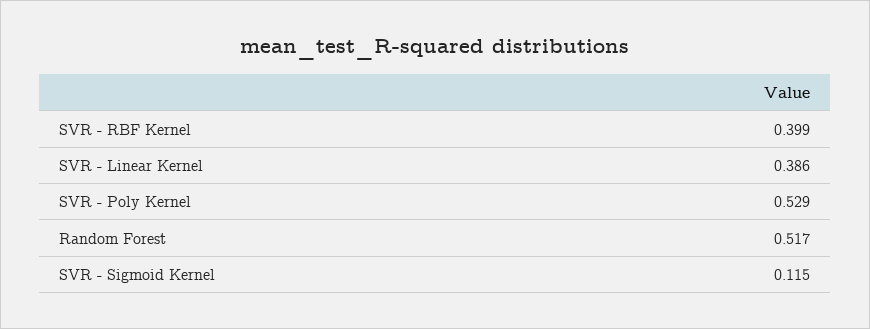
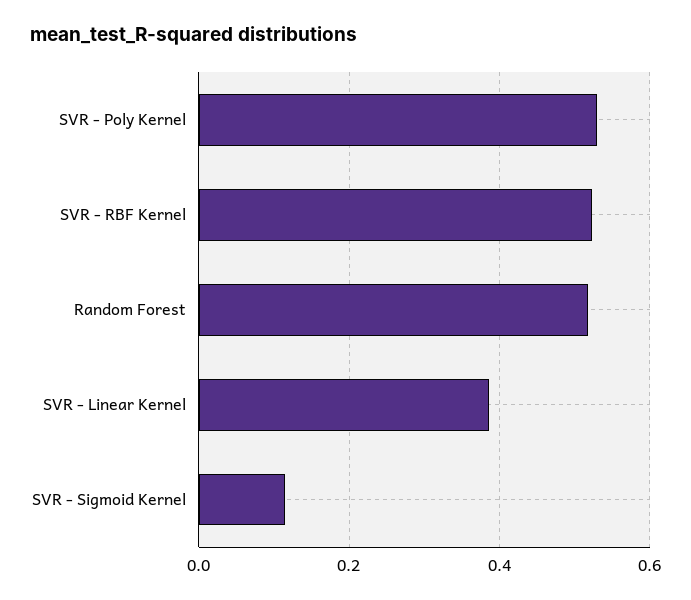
  {
-   "SVR - RBF Kernel": 0.399,
+   "SVR - RBF Kernel": 0.52,
    "SVR - Linear Kernel": 0.386,
    "SVR - Poly Kernel": 0.529,
    "Random Forest": 0.517,
    "SVR - Sigmoid Kernel": 0.115
  }

